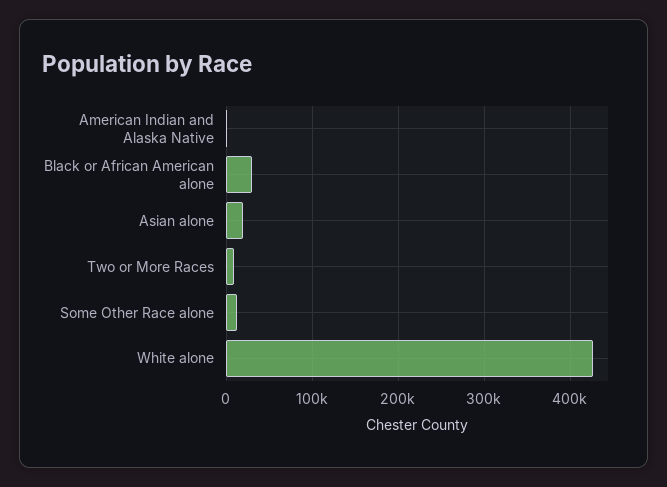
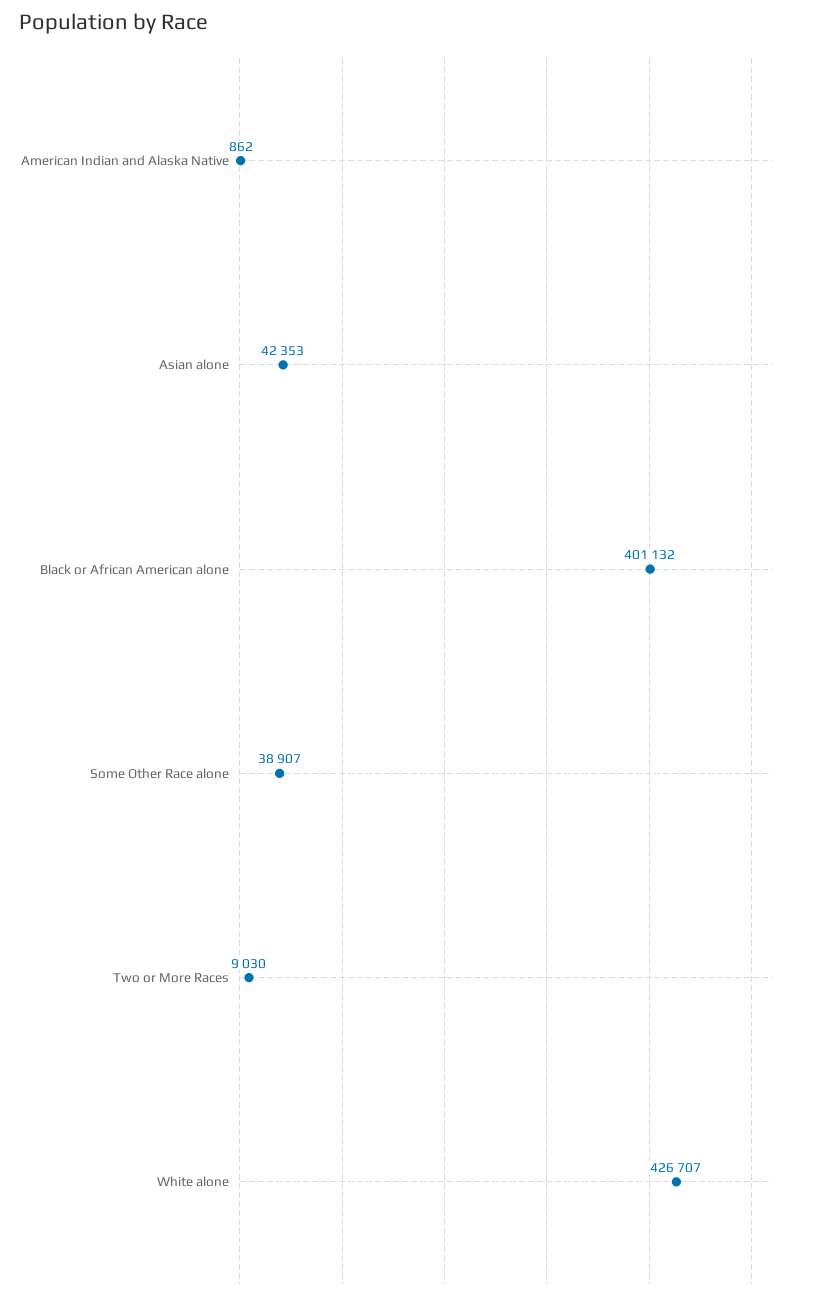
  {
    "American Indian and Alaska Native": 862,
-   "Black or African American alone": 30000,
+   "Black or African American alone": 401132,
-   "Asian alone": 20000,
+   "Asian alone": 42353,
    "Two or More Races": 9030,
-   "Some Other Race alone": 10000,
+   "Some Other Race alone": 38907,
    "White alone": 426707
  }

